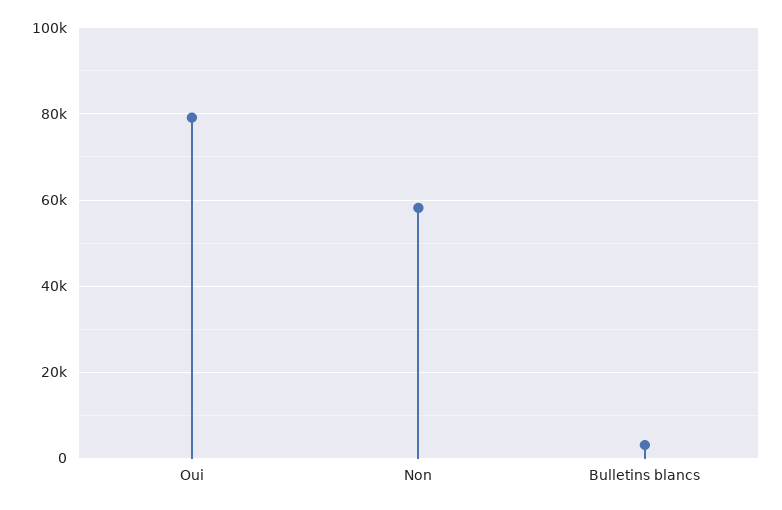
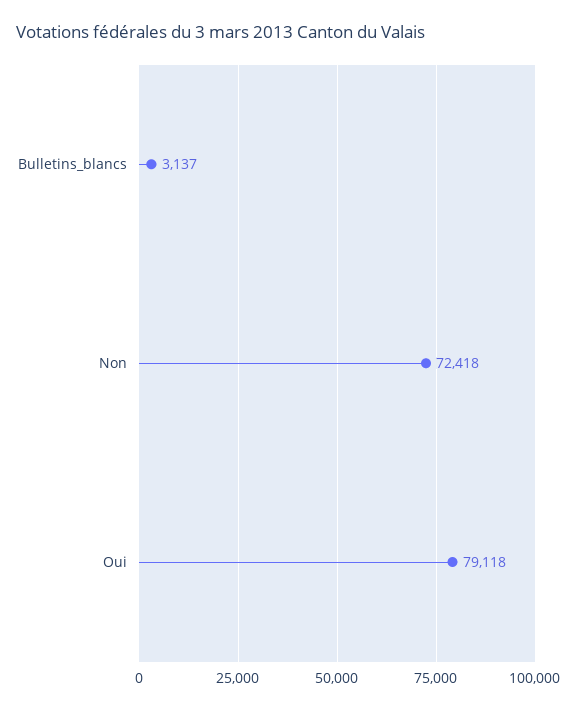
  {
    "Oui": 79118,
-   "Non": 58000,
+   "Non": 72418,
    "Bulletins blancs": 3137
  }

